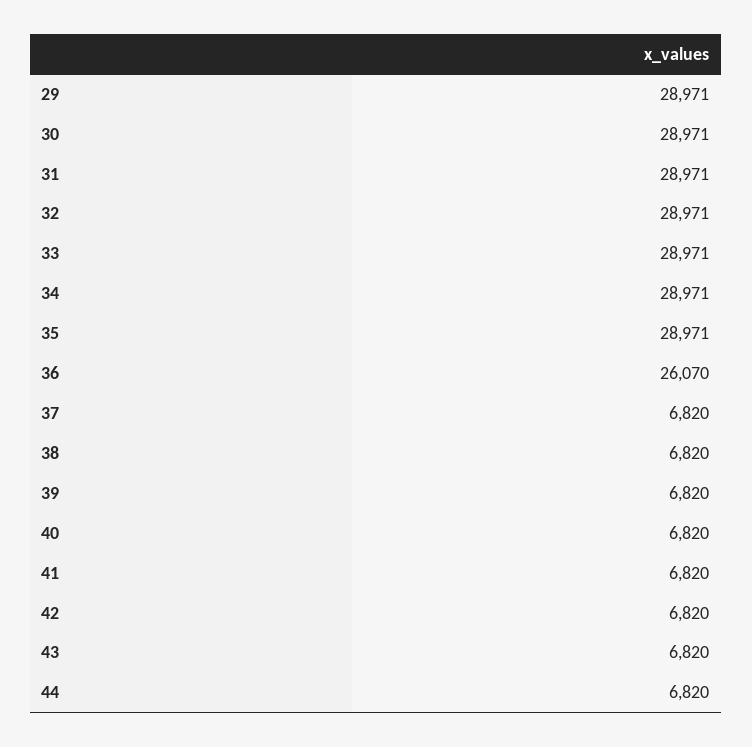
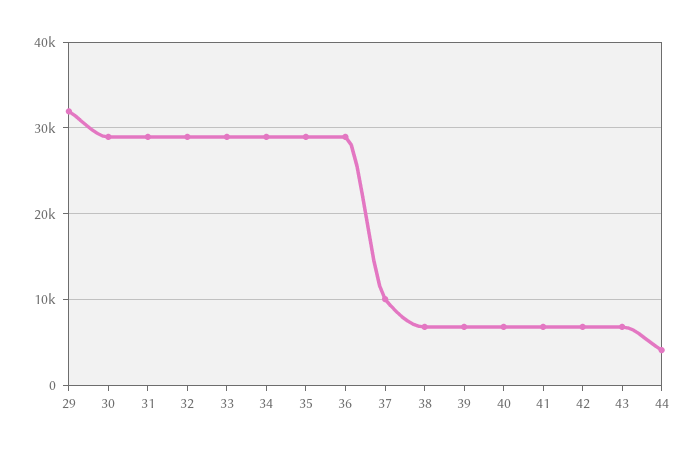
  {
-   "29": 28971,
+   "29": 32000,
    "30": 28971,
    "31": 28971,
    "32": 28971,
    "33": 28971,
    "34": 28971,
    "35": 28971,
-   "36": 26070,
+   "36": 29000,
-   "37": 6820,
+   "37": 10000,
    "38": 6820,
    "39": 6820,
    "40": 6820,
    "41": 6820,
    "42": 6820,
    "43": 6820,
-   "44": 6820
+   "44": 4000
  }

